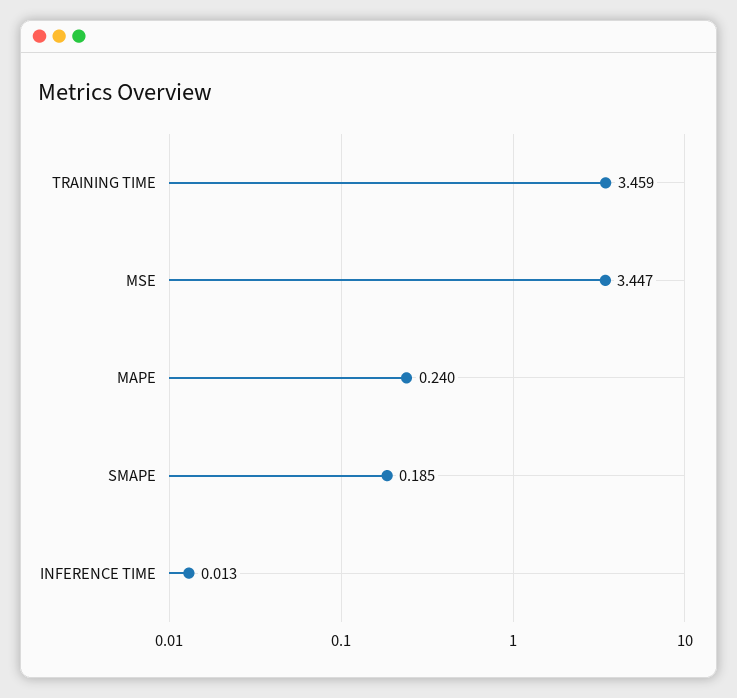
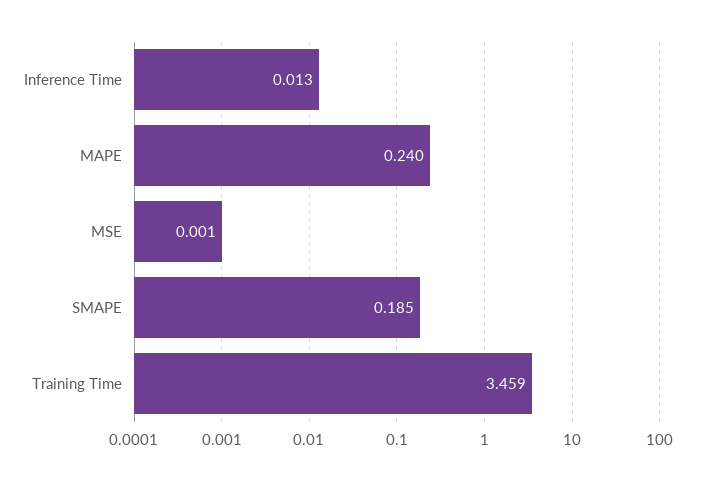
  {
    "TRAINING TIME": 3.459,
-   "MSE": 3.447,
+   "MSE": 0.001,
    "MAPE": 0.24,
    "SMAPE": 0.185,
    "INFERENCE TIME": 0.013
  }

